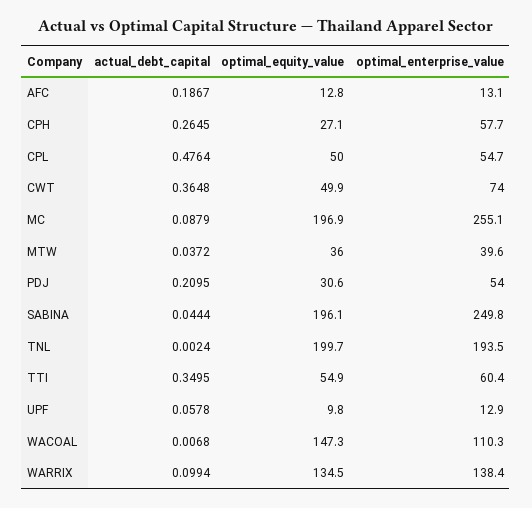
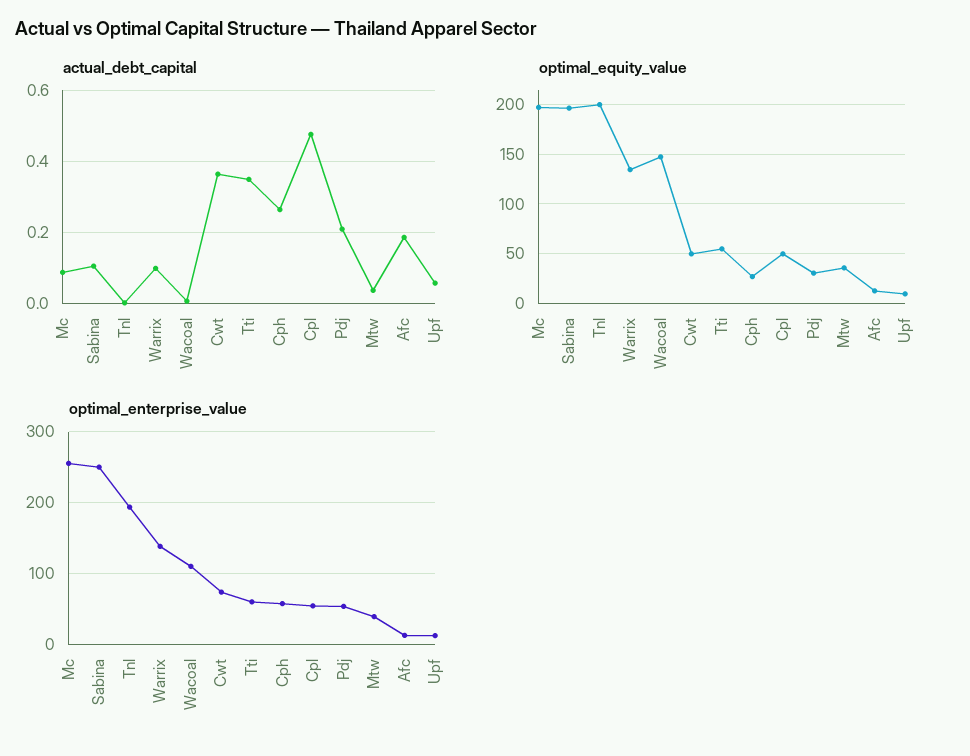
  {
    "actual_debt_capital": {
      "AFC": 0.1867,
      "CPH": 0.2645,
      "CPL": 0.4764,
      "CWT": 0.3648,
      "MC": 0.0879,
      "MTW": 0.0372,
      "PDJ": 0.2095,
-     "SABINA": 0.0444,
+     "SABINA": 0.1,
      "TNL": 0.0024,
      "TTI": 0.3495,
      "UPF": 0.0578,
      "WACOAL": 0.0068,
      "WARRIX": 0.0994
    },
    "optimal_equity_value": {
      "AFC": 12.8,
      "CPH": 27.1,
      "CPL": 50,
      "CWT": 49.9,
      "MC": 196.9,
      "MTW": 36,
      "PDJ": 30.6,
      "SABINA": 196.1,
      "TNL": 199.7,
      "TTI": 54.9,
      "UPF": 9.8,
      "WACOAL": 147.3,
      "WARRIX": 134.5
    },
    "optimal_enterprise_value": {
      "AFC": 13.1,
      "CPH": 57.7,
      "CPL": 54.7,
      "CWT": 74,
      "MC": 255.1,
      "MTW": 39.6,
      "PDJ": 54,
      "SABINA": 249.8,
      "TNL": 193.5,
      "TTI": 60.4,
      "UPF": 12.9,
      "WACOAL": 110.3,
      "WARRIX": 138.4
    }
  }

